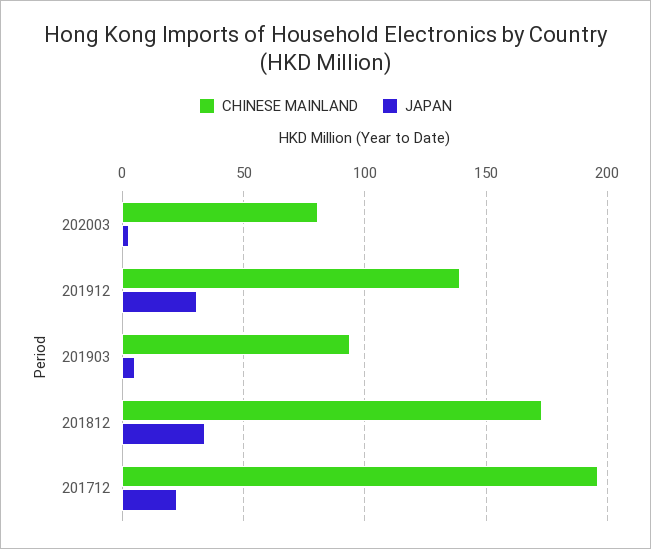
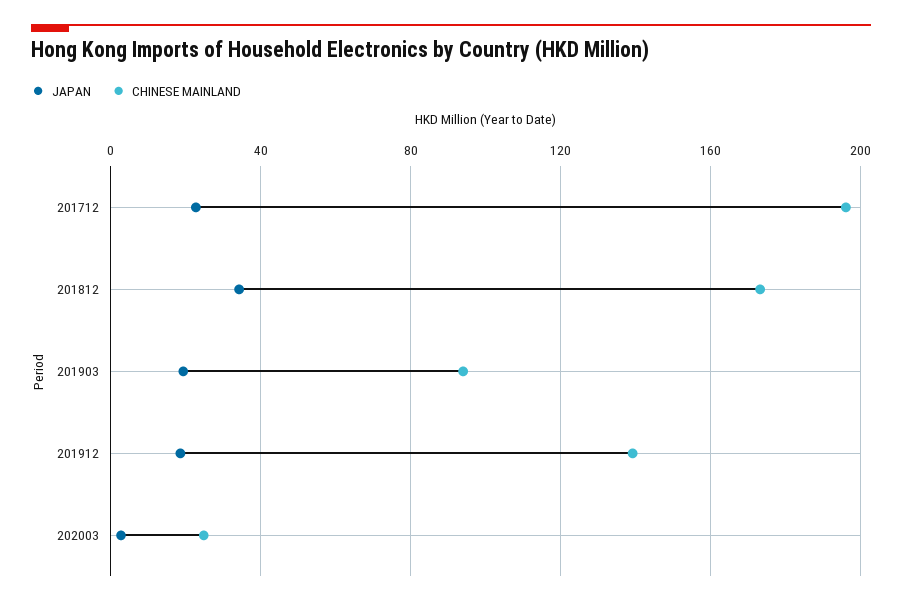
  {
    "CHINESE MAINLAND": {
-     "202003": 80,
+     "202003": 25,
      "201912": 140,
      "201903": 95,
      "201812": 175,
      "201712": 195
    },
    "JAPAN": {
      "202003": 5,
-     "201912": 30,
+     "201912": 20,
-     "201903": 5,
+     "201903": 20,
      "201812": 35,
      "201712": 25
    }
  }

